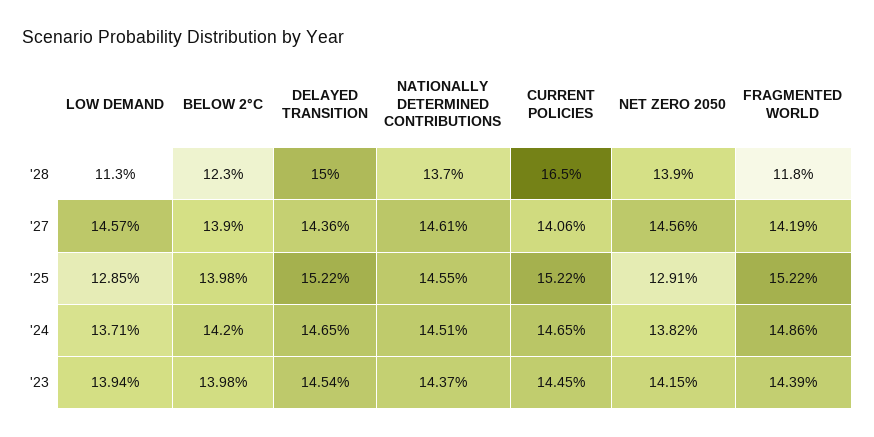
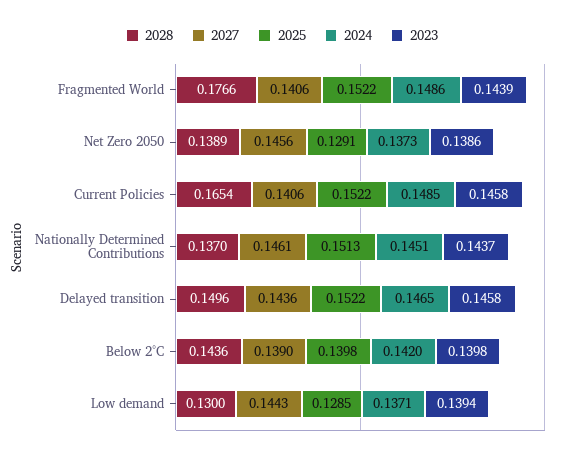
  {
    "'28": {
-     "LOW DEMAND": 0.113,
+     "LOW DEMAND": 0.13,
-     "BELOW 2°C": 0.123,
+     "BELOW 2°C": 0.1436,
      "DELAYED TRANSITION": 0.1496,
      "NATIONALLY DETERMINED CONTRIBUTIONS": 0.137,
      "CURRENT POLICIES": 0.1654,
      "NET ZERO 2050": 0.1389,
-     "FRAGMENTED WORLD": 0.118
+     "FRAGMENTED WORLD": 0.1766
    },
    "'27": {
-     "LOW DEMAND": 0.1457,
+     "LOW DEMAND": 0.1443,
      "BELOW 2°C": 0.139,
      "DELAYED TRANSITION": 0.1436,
      "NATIONALLY DETERMINED CONTRIBUTIONS": 0.1461,
      "CURRENT POLICIES": 0.1406,
      "NET ZERO 2050": 0.1456,
-     "FRAGMENTED WORLD": 0.1419
+     "FRAGMENTED WORLD": 0.1406
    },
    "'25": {
      "LOW DEMAND": 0.1285,
      "BELOW 2°C": 0.1398,
      "DELAYED TRANSITION": 0.1522,
-     "NATIONALLY DETERMINED CONTRIBUTIONS": 0.1455,
+     "NATIONALLY DETERMINED CONTRIBUTIONS": 0.1513,
      "CURRENT POLICIES": 0.1522,
      "NET ZERO 2050": 0.1291,
      "FRAGMENTED WORLD": 0.1522
    },
    "'24": {
      "LOW DEMAND": 0.1371,
      "BELOW 2°C": 0.142,
      "DELAYED TRANSITION": 0.1465,
      "NATIONALLY DETERMINED CONTRIBUTIONS": 0.1451,
-     "CURRENT POLICIES": 0.1465,
+     "CURRENT POLICIES": 0.1485,
-     "NET ZERO 2050": 0.1382,
+     "NET ZERO 2050": 0.1373,
      "FRAGMENTED WORLD": 0.1486
    },
    "'23": {
      "LOW DEMAND": 0.1394,
      "BELOW 2°C": 0.1398,
-     "DELAYED TRANSITION": 0.1454,
+     "DELAYED TRANSITION": 0.1458,
      "NATIONALLY DETERMINED CONTRIBUTIONS": 0.1437,
-     "CURRENT POLICIES": 0.1445,
+     "CURRENT POLICIES": 0.1458,
-     "NET ZERO 2050": 0.1415,
+     "NET ZERO 2050": 0.1386,
      "FRAGMENTED WORLD": 0.1439
    }
  }

